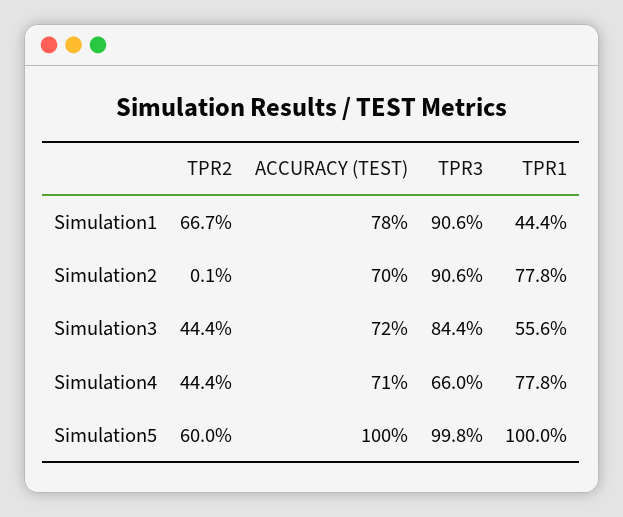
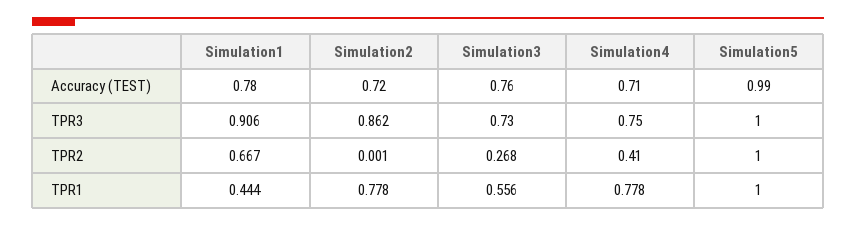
  {
    "TPR2": {
      "Simulation1": 0.667,
      "Simulation2": 0.001,
-     "Simulation3": 0.444,
+     "Simulation3": 0.268,
-     "Simulation4": 0.444,
+     "Simulation4": 0.41,
-     "Simulation5": 0.6
+     "Simulation5": 1
    },
    "ACCURACY (TEST)": {
      "Simulation1": 0.78,
-     "Simulation2": 0.7,
+     "Simulation2": 0.72,
-     "Simulation3": 0.72,
+     "Simulation3": 0.76,
      "Simulation4": 0.71,
-     "Simulation5": 1
+     "Simulation5": 0.99
    },
    "TPR3": {
      "Simulation1": 0.906,
-     "Simulation2": 0.906,
+     "Simulation2": 0.862,
-     "Simulation3": 0.844,
+     "Simulation3": 0.73,
-     "Simulation4": 0.66,
+     "Simulation4": 0.75,
-     "Simulation5": 0.998
+     "Simulation5": 1
    },
    "TPR1": {
      "Simulation1": 0.444,
      "Simulation2": 0.778,
      "Simulation3": 0.556,
      "Simulation4": 0.778,
      "Simulation5": 1
    }
  }

